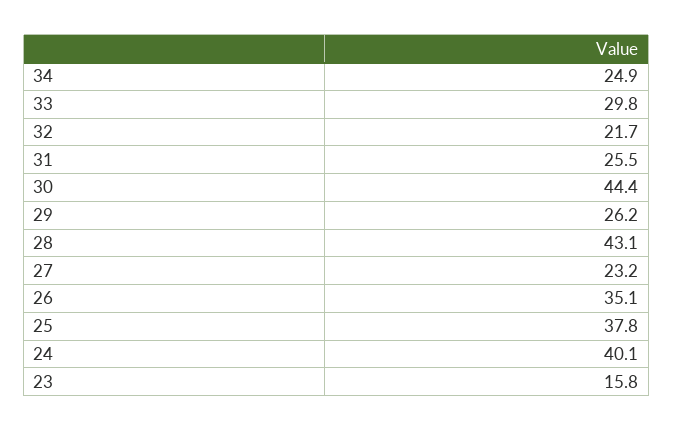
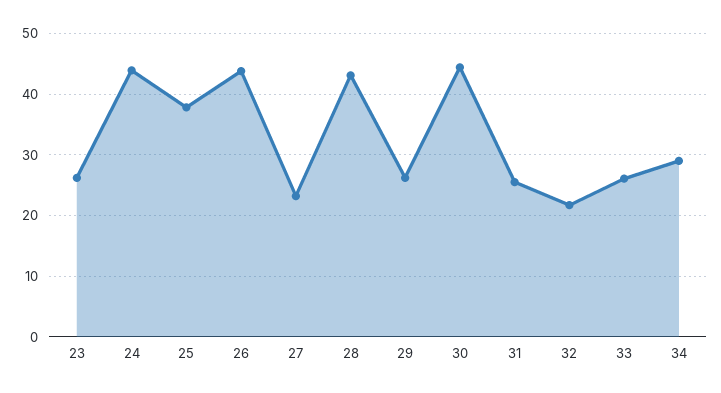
  {
-   "34": 24.9,
+   "34": 29,
-   "33": 29.8,
+   "33": 26,
    "32": 21.7,
    "31": 25.5,
    "30": 44.4,
    "29": 26.2,
    "28": 43.1,
    "27": 23.2,
-   "26": 35.1,
+   "26": 44,
    "25": 37.8,
-   "24": 40.1,
+   "24": 44,
-   "23": 15.8
+   "23": 26
  }

